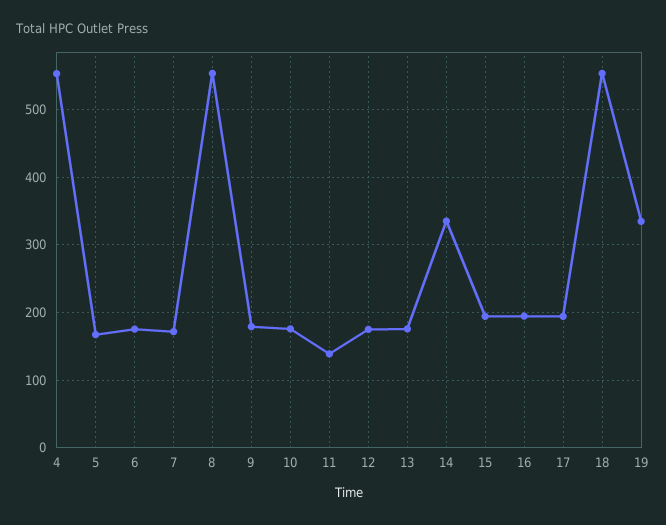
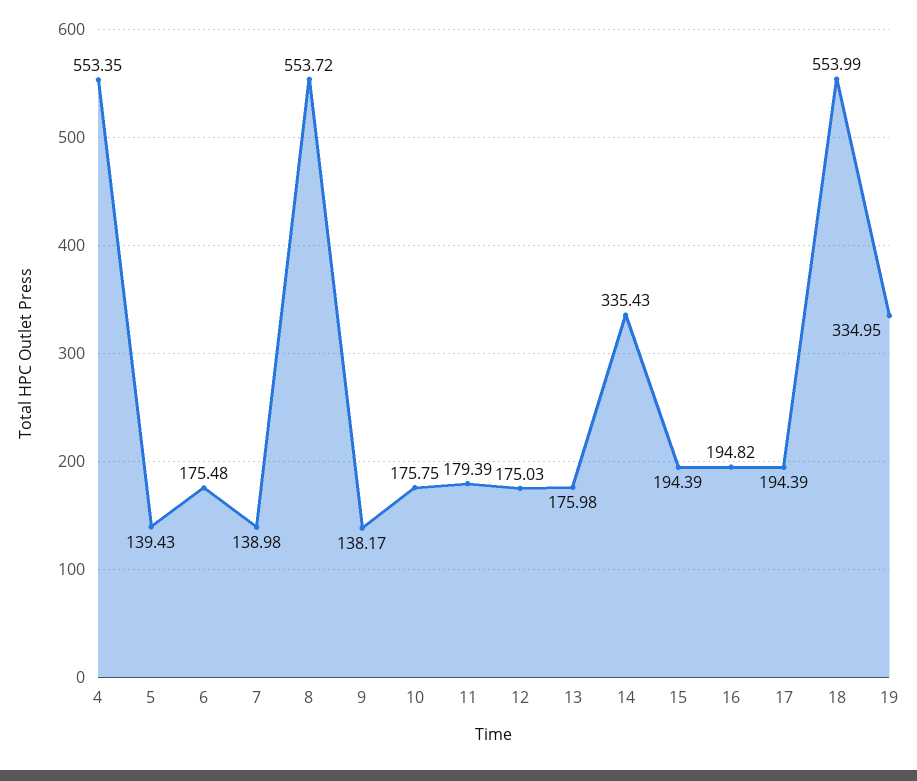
  {
    "4": 553.35,
-   "5": 170,
+   "5": 139.43,
    "6": 175.48,
-   "7": 170,
+   "7": 138.98,
    "8": 553.72,
-   "9": 180,
+   "9": 138.17,
    "10": 175.75,
-   "11": 140,
+   "11": 179.39,
    "12": 175.03,
    "13": 175.98,
    "14": 335.43,
    "15": 194.39,
    "16": 194.82,
    "17": 194.39,
    "18": 553.99,
    "19": 334.95
  }

